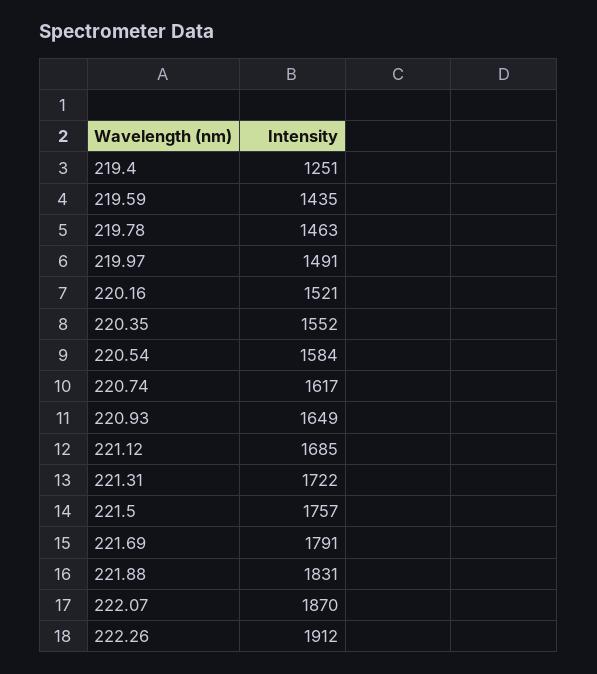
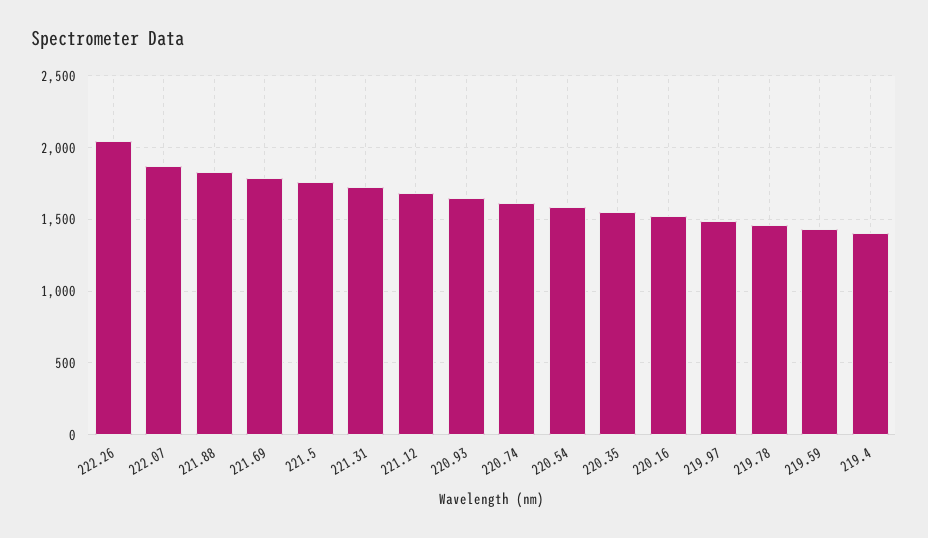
  {
-   "219.4": 1251,
+   "219.4": 1400,
    "219.59": 1435,
    "219.78": 1463,
    "219.97": 1491,
    "220.16": 1521,
    "220.35": 1552,
    "220.54": 1584,
    "220.74": 1617,
    "220.93": 1649,
    "221.12": 1685,
    "221.31": 1722,
    "221.5": 1757,
    "221.69": 1791,
    "221.88": 1831,
    "222.07": 1870,
-   "222.26": 1912
+   "222.26": 2050
  }

